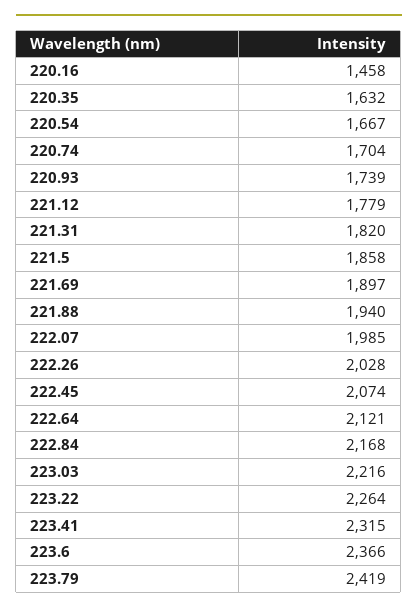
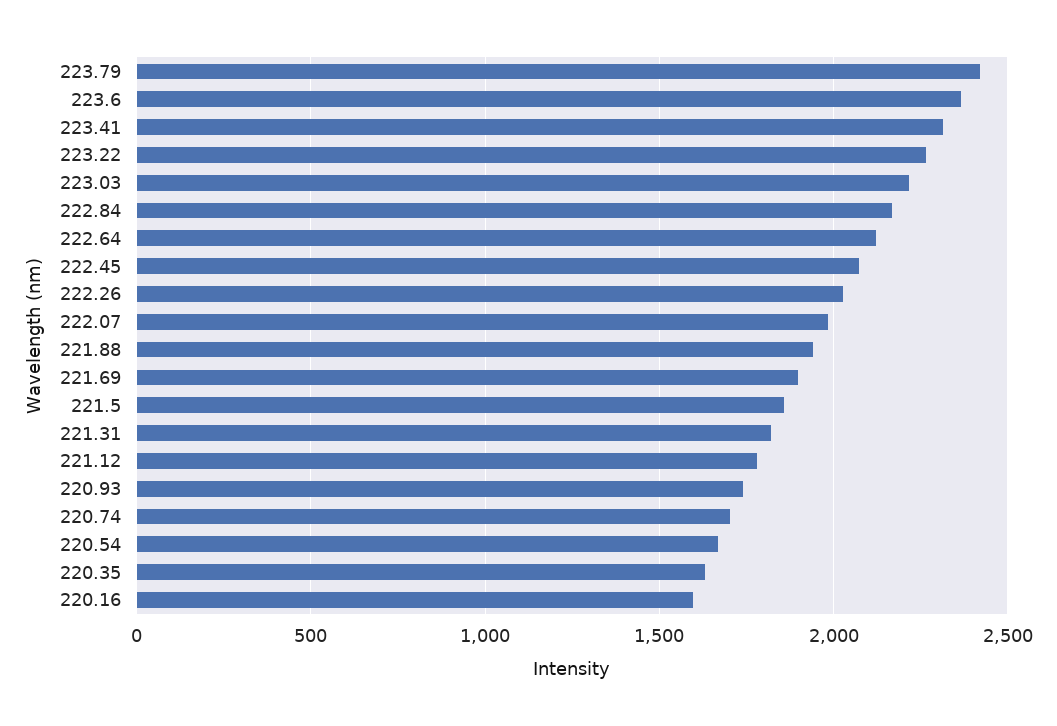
  {
-   "220.16": 1458,
+   "220.16": 1600,
    "220.35": 1632,
    "220.54": 1667,
    "220.74": 1704,
    "220.93": 1739,
    "221.12": 1779,
    "221.31": 1820,
    "221.5": 1858,
    "221.69": 1897,
    "221.88": 1940,
    "222.07": 1985,
    "222.26": 2028,
    "222.45": 2074,
    "222.64": 2121,
    "222.84": 2168,
    "223.03": 2216,
    "223.22": 2264,
    "223.41": 2315,
    "223.6": 2366,
    "223.79": 2419
  }

